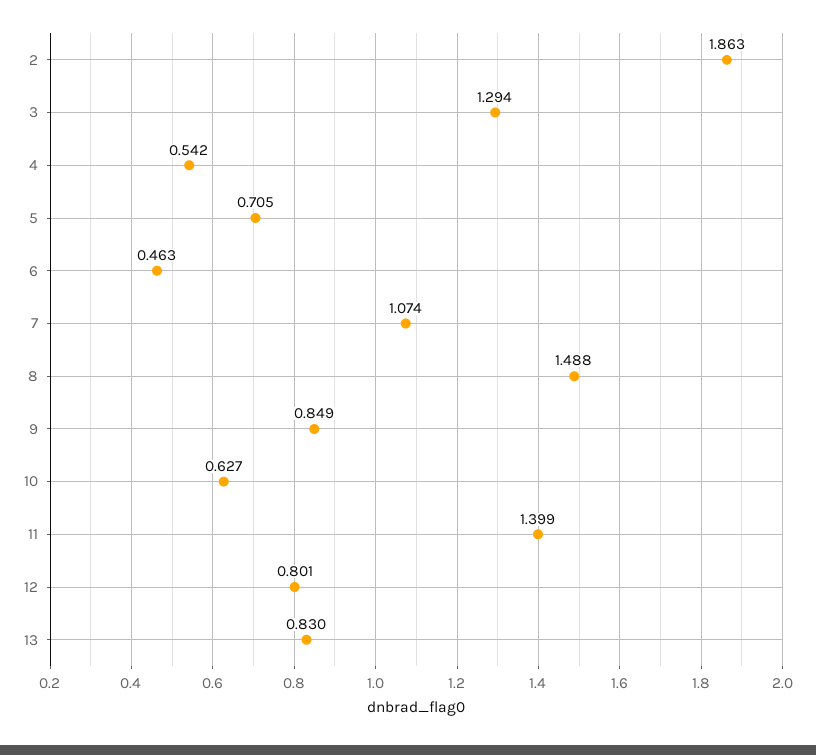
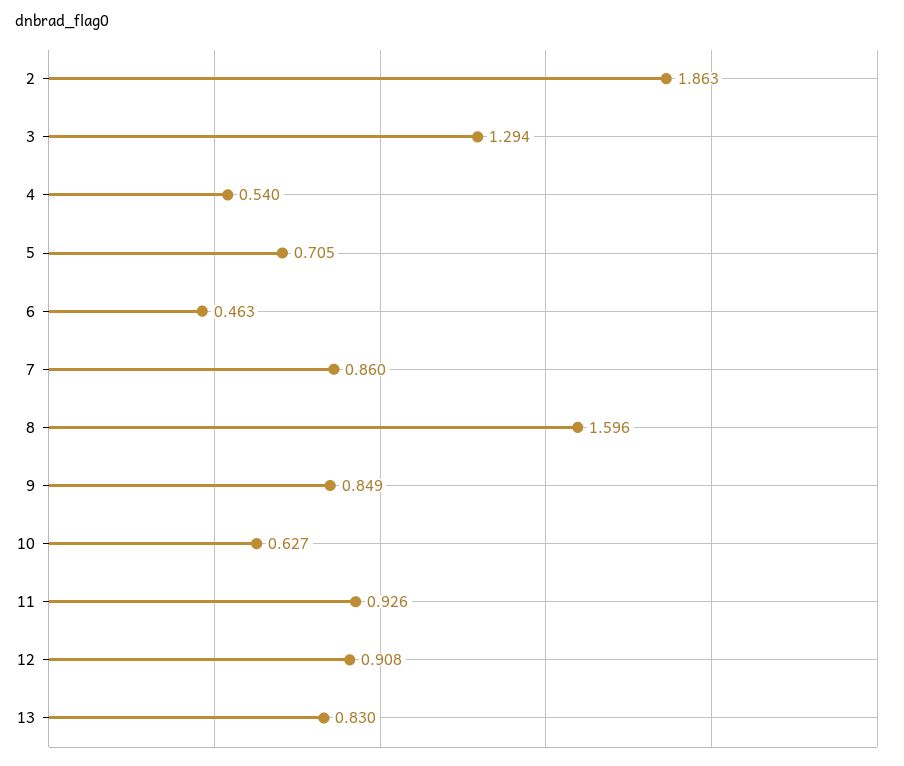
  {
    "2": 1.863,
    "3": 1.294,
-   "4": 0.542,
+   "4": 0.54,
    "5": 0.705,
    "6": 0.463,
-   "7": 1.074,
+   "7": 0.86,
-   "8": 1.488,
+   "8": 1.596,
    "9": 0.849,
    "10": 0.627,
-   "11": 1.399,
+   "11": 0.926,
-   "12": 0.801,
+   "12": 0.908,
    "13": 0.83
  }

